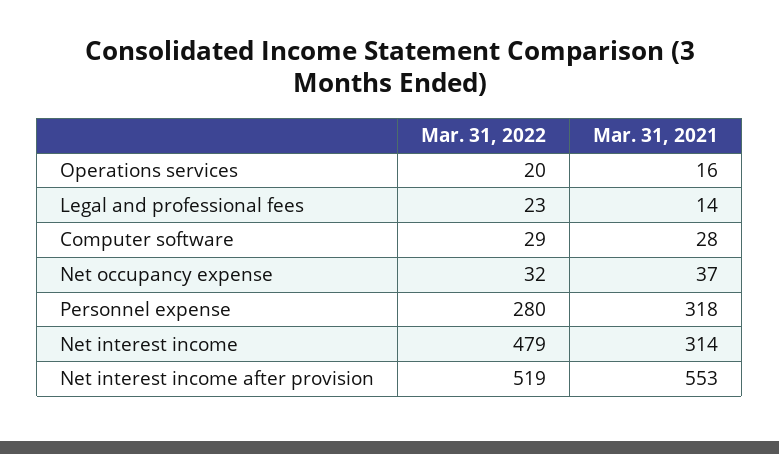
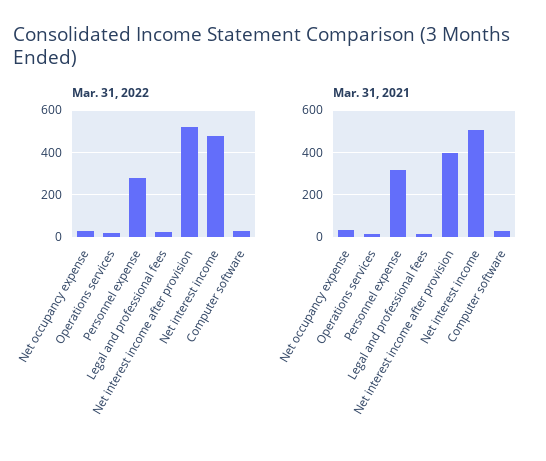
  {
    "Mar. 31, 2022": {
      "Operations services": 20,
      "Legal and professional fees": 23,
      "Computer software": 29,
      "Net occupancy expense": 32,
      "Personnel expense": 280,
      "Net interest income": 479,
      "Net interest income after provision": 519
    },
    "Mar. 31, 2021": {
      "Operations services": 16,
      "Legal and professional fees": 14,
      "Computer software": 28,
      "Net occupancy expense": 37,
      "Personnel expense": 318,
-     "Net interest income": 314,
+     "Net interest income": 500,
-     "Net interest income after provision": 553
+     "Net interest income after provision": 400
    }
  }

